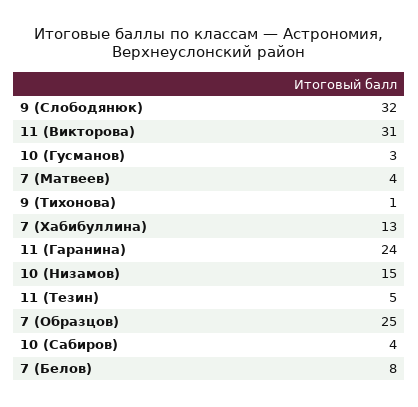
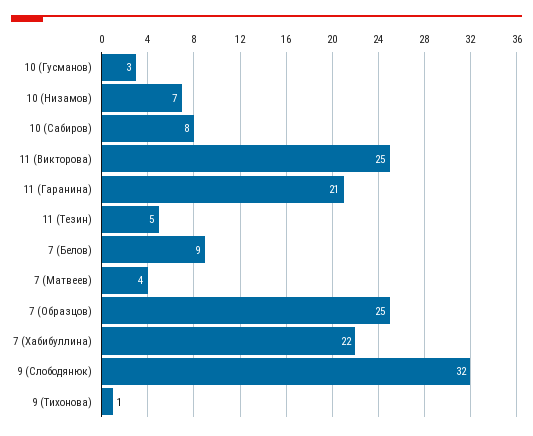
  {
    "9 (Слободянюк)": 32,
-   "11 (Викторова)": 31,
+   "11 (Викторова)": 25,
    "10 (Гусманов)": 3,
    "7 (Матвеев)": 4,
    "9 (Тихонова)": 1,
-   "7 (Хабибуллина)": 13,
+   "7 (Хабибуллина)": 22,
-   "11 (Гаранина)": 24,
+   "11 (Гаранина)": 21,
-   "10 (Низамов)": 15,
+   "10 (Низамов)": 7,
    "11 (Тезин)": 5,
    "7 (Образцов)": 25,
-   "10 (Сабиров)": 4,
+   "10 (Сабиров)": 8,
-   "7 (Белов)": 8
+   "7 (Белов)": 9
  }

